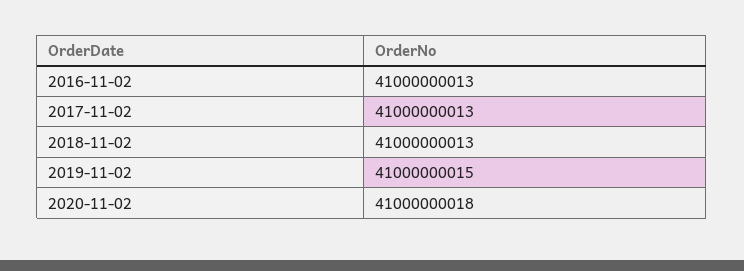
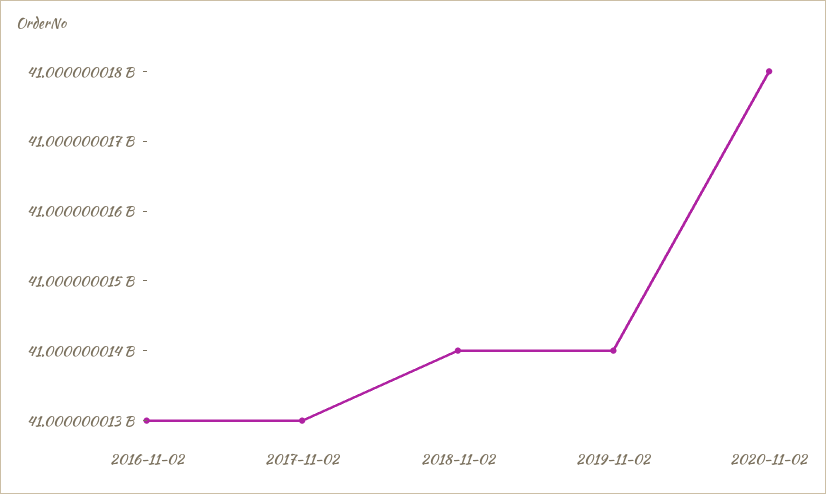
  {
    "2016-11-02": 41000000013,
    "2017-11-02": 41000000013,
-   "2018-11-02": 41000000013,
+   "2018-11-02": 41000000014,
-   "2019-11-02": 41000000015,
+   "2019-11-02": 41000000014,
    "2020-11-02": 41000000018
  }

